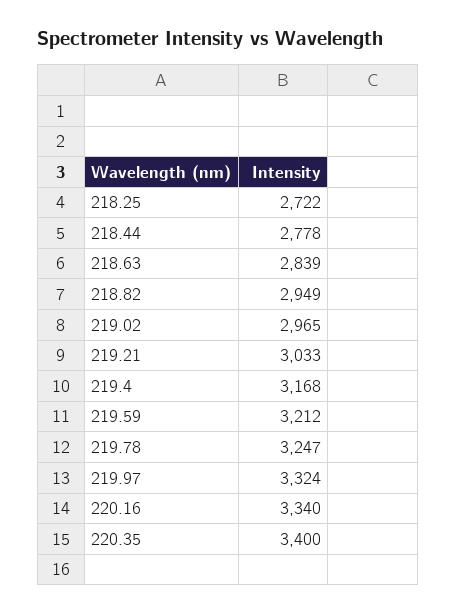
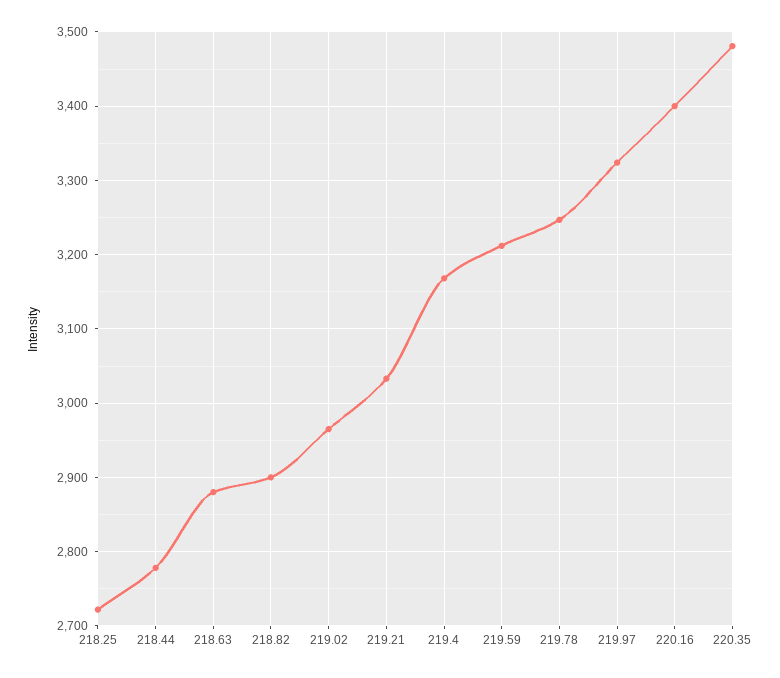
  {
    "218.25": 2722,
    "218.44": 2778,
-   "218.63": 2839,
+   "218.63": 2880,
-   "218.82": 2949,
+   "218.82": 2900,
    "219.02": 2965,
    "219.21": 3033,
    "219.4": 3168,
    "219.59": 3212,
    "219.78": 3247,
    "219.97": 3324,
-   "220.16": 3340,
+   "220.16": 3400,
-   "220.35": 3400
+   "220.35": 3480
  }

